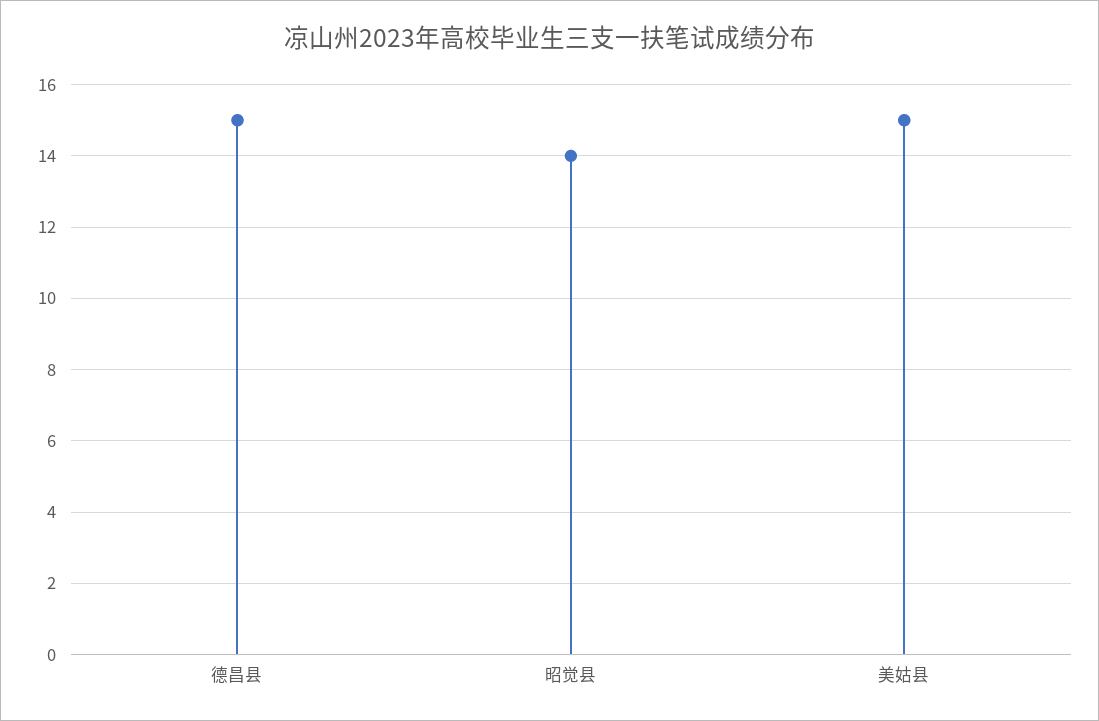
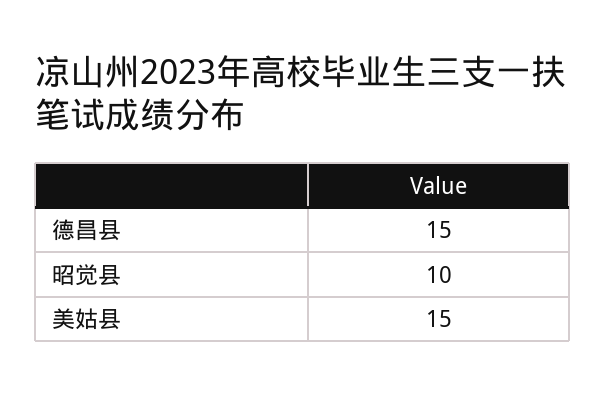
  {
    "德昌县": 15,
-   "昭觉县": 14,
+   "昭觉县": 10,
    "美姑县": 15
  }

